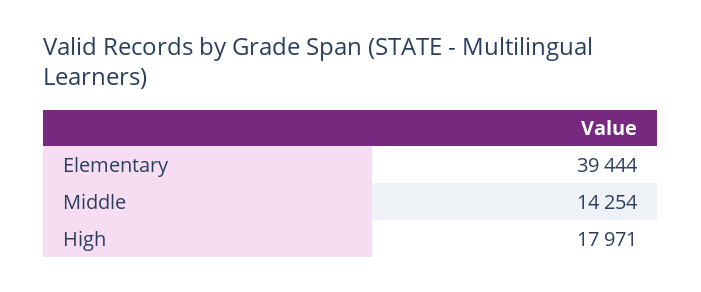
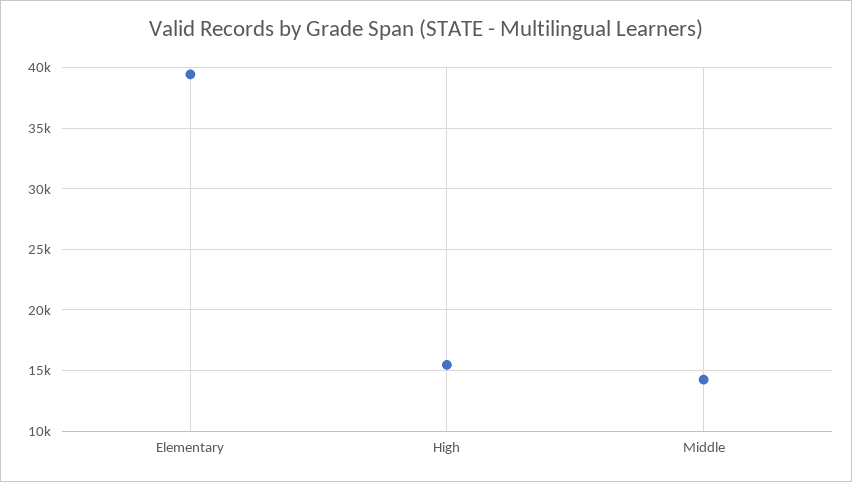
  {
    "Elementary": 39444,
    "Middle": 14254,
-   "High": 17971
+   "High": 15500
  }

